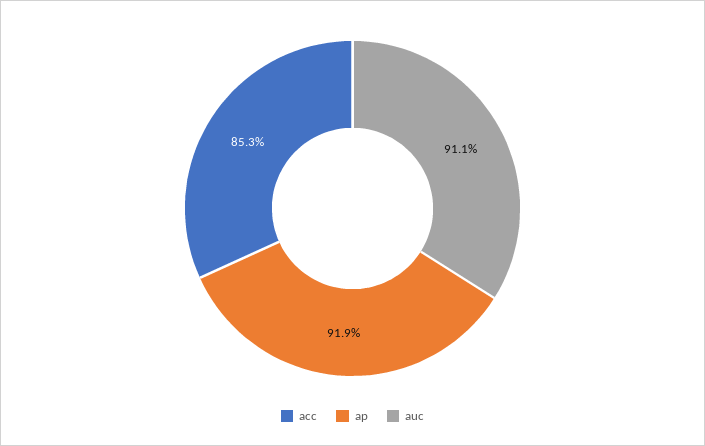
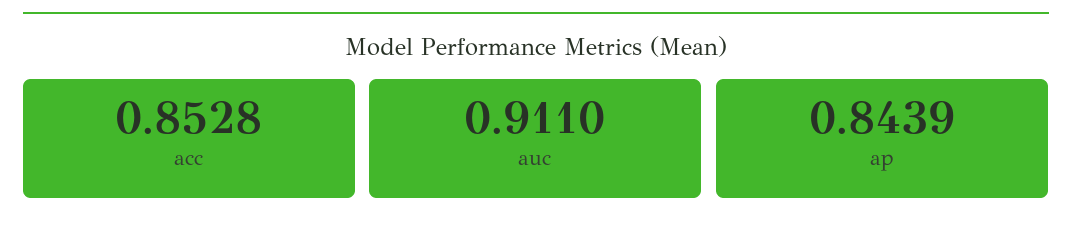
  {
    "acc": 0.8528,
-   "ap": 0.919,
+   "ap": 0.8439,
    "auc": 0.911
  }

